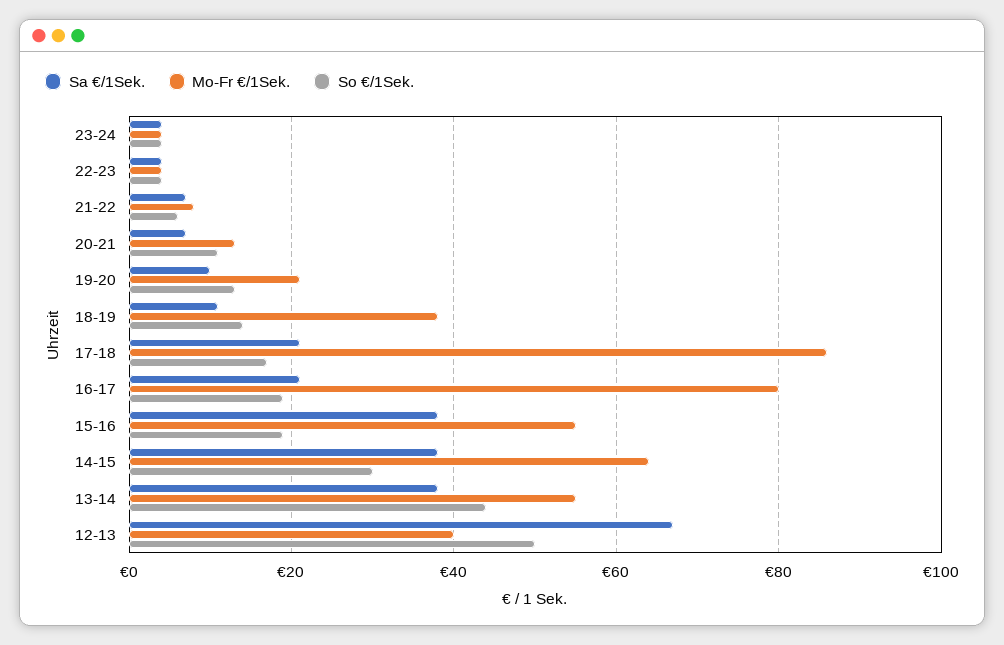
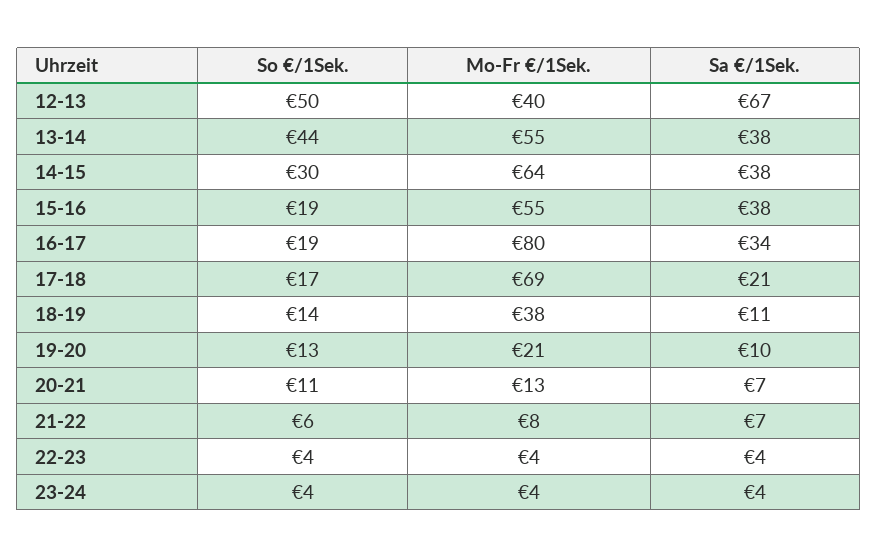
  {
    "Sa €/1Sek.": {
      "23-24": 4,
      "22-23": 4,
      "21-22": 7,
      "20-21": 7,
      "19-20": 10,
      "18-19": 11,
      "17-18": 21,
-     "16-17": 20,
+     "16-17": 34,
      "15-16": 38,
      "14-15": 38,
      "13-14": 38,
      "12-13": 67
    },
    "Mo-Fr €/1Sek.": {
      "23-24": 4,
      "22-23": 4,
      "21-22": 8,
      "20-21": 13,
      "19-20": 21,
      "18-19": 38,
-     "17-18": 85,
+     "17-18": 69,
      "16-17": 80,
      "15-16": 55,
      "14-15": 64,
      "13-14": 55,
      "12-13": 40
    },
    "So €/1Sek.": {
      "23-24": 4,
      "22-23": 4,
      "21-22": 6,
      "20-21": 11,
      "19-20": 13,
      "18-19": 14,
      "17-18": 17,
      "16-17": 19,
      "15-16": 19,
      "14-15": 30,
      "13-14": 44,
      "12-13": 50
    }
  }

